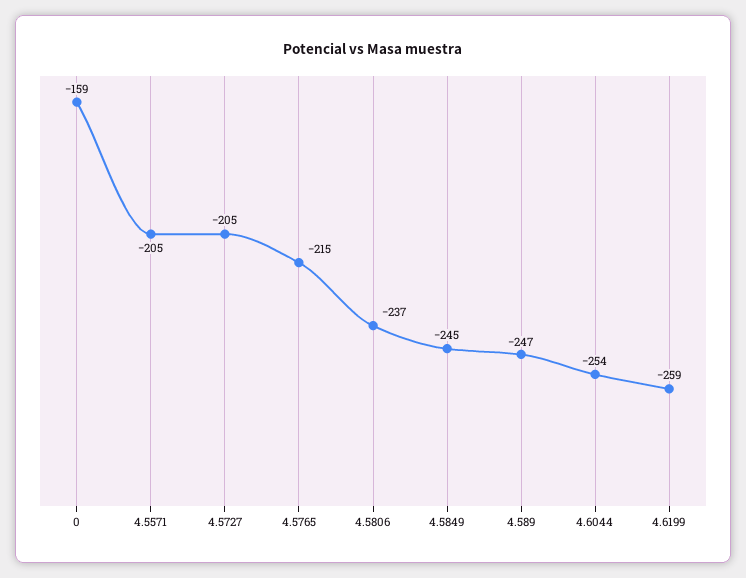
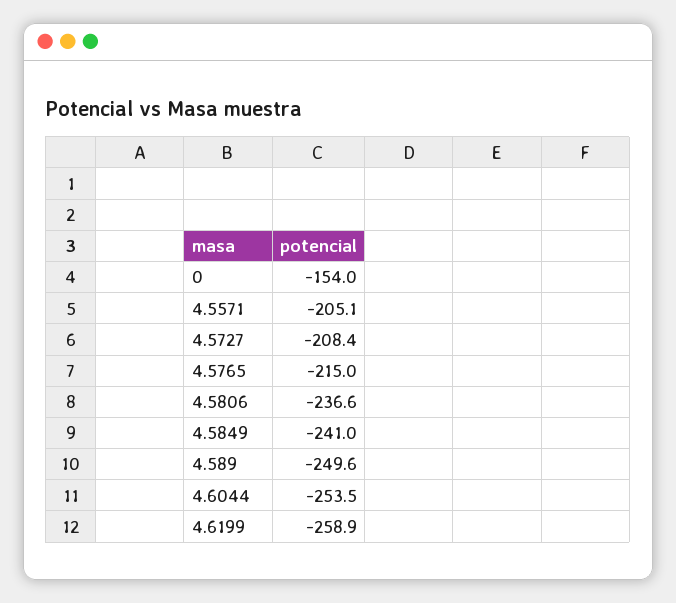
  {
-   "0": -159,
+   "0": -154,
    "4.5571": -205.1,
-   "4.5727": -205,
+   "4.5727": -208.4,
    "4.5765": -215,
    "4.5806": -236.6,
-   "4.5849": -245,
+   "4.5849": -241,
-   "4.589": -247,
+   "4.589": -249.6,
    "4.6044": -253.5,
    "4.6199": -258.9
  }

